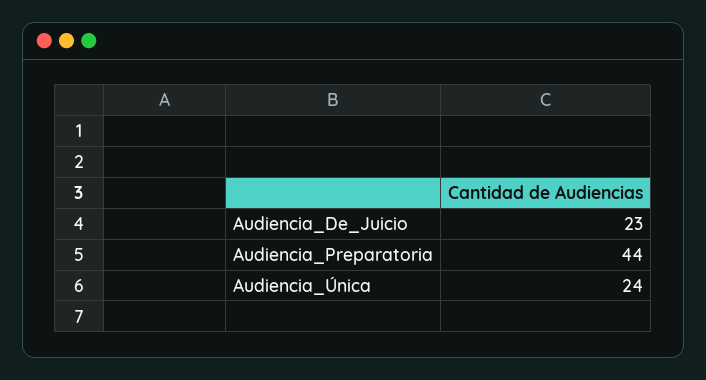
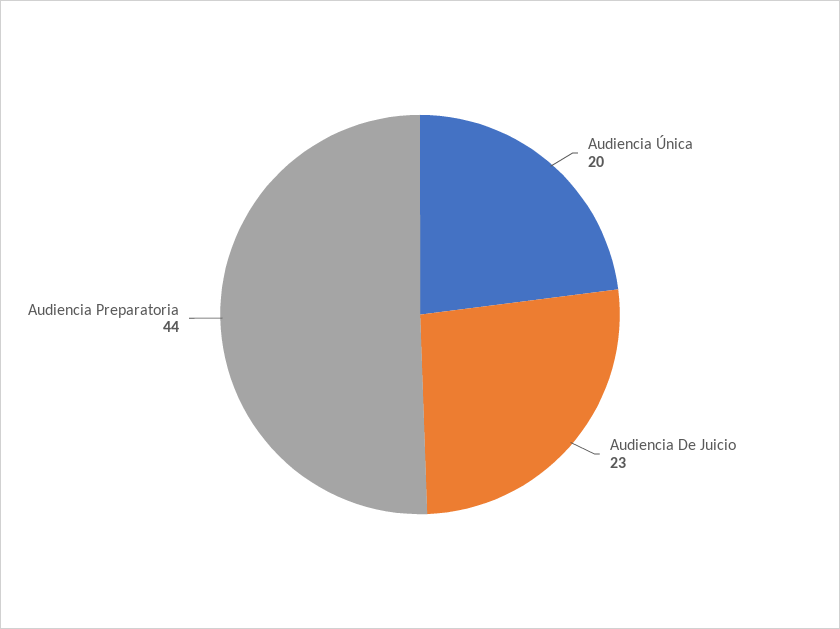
  {
    "Audiencia_De_Juicio": 23,
    "Audiencia_Preparatoria": 44,
-   "Audiencia_Única": 24
+   "Audiencia_Única": 20
  }

